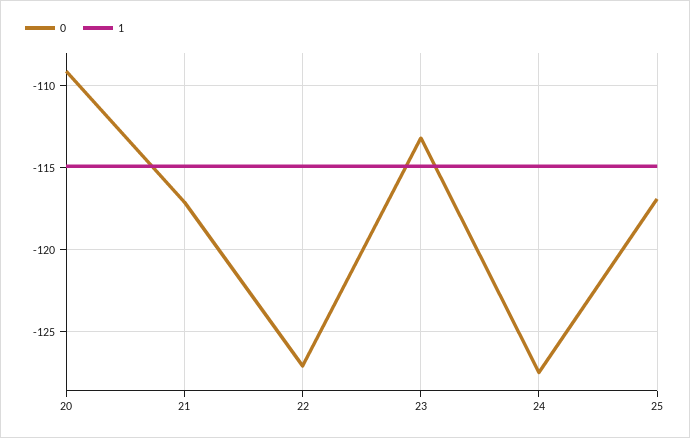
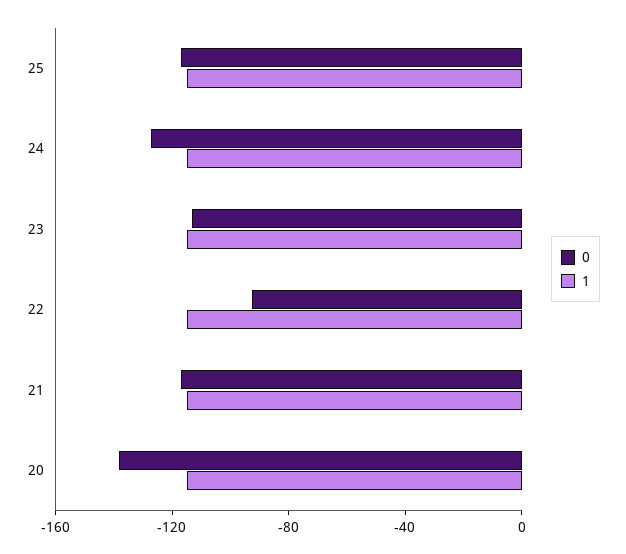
  {
    "0": {
-     "20": -109,
+     "20": -140,
      "21": -117,
-     "22": -127,
+     "22": -90,
      "23": -113,
      "24": -127.5,
      "25": -117
    },
    "1": {
      "20": -115,
      "21": -115,
      "22": -115,
      "23": -115,
      "24": -115,
      "25": -115
    }
  }

